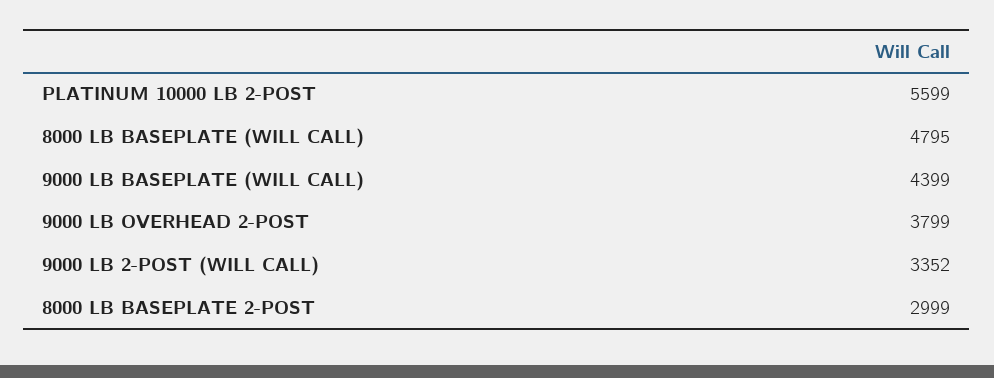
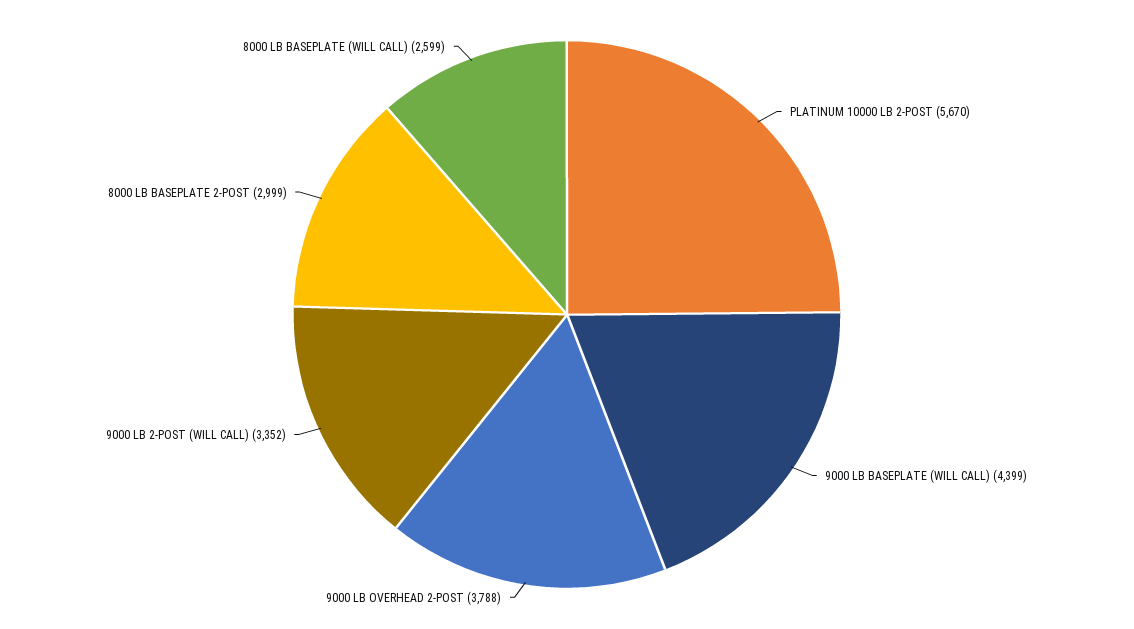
  {
-   "PLATINUM 10000 LB 2-POST": 5599,
+   "PLATINUM 10000 LB 2-POST": 5670,
-   "8000 LB BASEPLATE (WILL CALL)": 4795,
+   "8000 LB BASEPLATE (WILL CALL)": 2599,
    "9000 LB BASEPLATE (WILL CALL)": 4399,
-   "9000 LB OVERHEAD 2-POST": 3799,
+   "9000 LB OVERHEAD 2-POST": 3788,
    "9000 LB 2-POST (WILL CALL)": 3352,
    "8000 LB BASEPLATE 2-POST": 2999
  }

